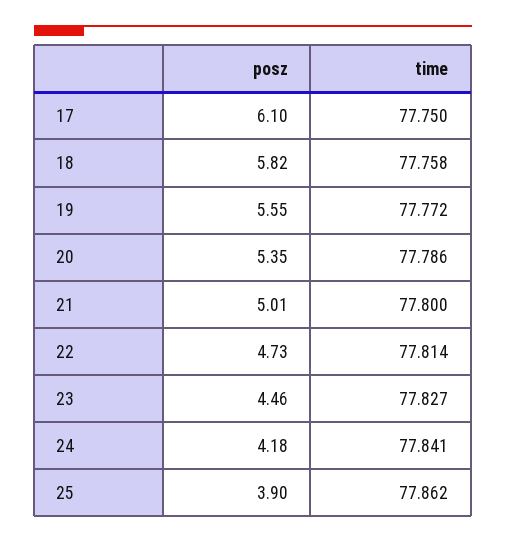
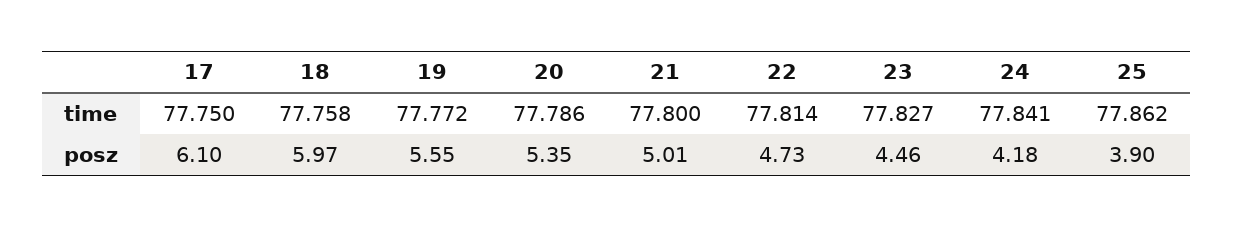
  {
    "posz": {
      "17": 6.1,
-     "18": 5.82,
+     "18": 5.97,
      "19": 5.55,
      "20": 5.35,
      "21": 5.01,
      "22": 4.73,
      "23": 4.46,
      "24": 4.18,
      "25": 3.9
    },
    "time": {
      "17": 77.75,
      "18": 77.758,
      "19": 77.772,
      "20": 77.786,
      "21": 77.8,
      "22": 77.814,
      "23": 77.827,
      "24": 77.841,
      "25": 77.862
    }
  }

